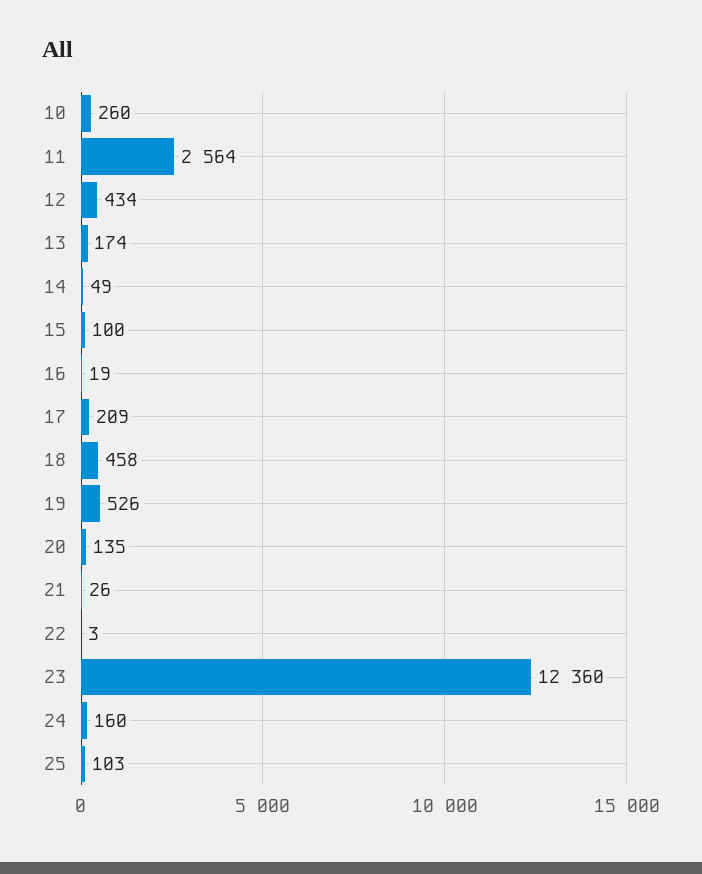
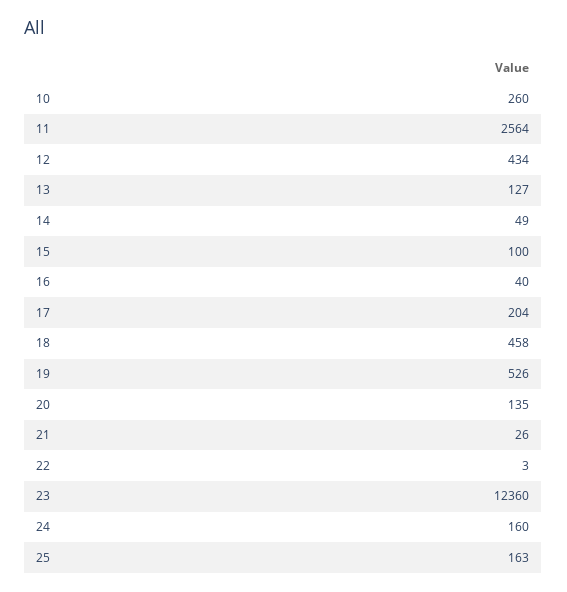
  {
    "10": 260,
    "11": 2564,
    "12": 434,
-   "13": 174,
+   "13": 127,
    "14": 49,
    "15": 100,
-   "16": 19,
+   "16": 40,
-   "17": 209,
+   "17": 204,
    "18": 458,
    "19": 526,
    "20": 135,
    "21": 26,
    "22": 3,
    "23": 12360,
    "24": 160,
-   "25": 103
+   "25": 163
  }

